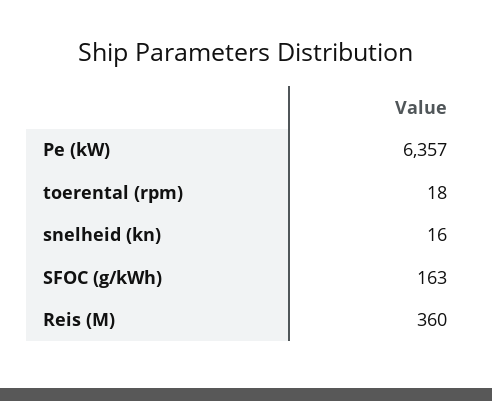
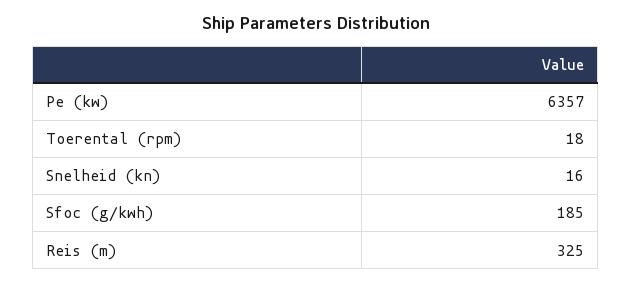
  {
    "Pe (kW)": 6357,
    "toerental (rpm)": 18,
    "snelheid (kn)": 16,
-   "SFOC (g/kWh)": 163,
+   "SFOC (g/kWh)": 185,
-   "Reis (M)": 360
+   "Reis (M)": 325
  }

